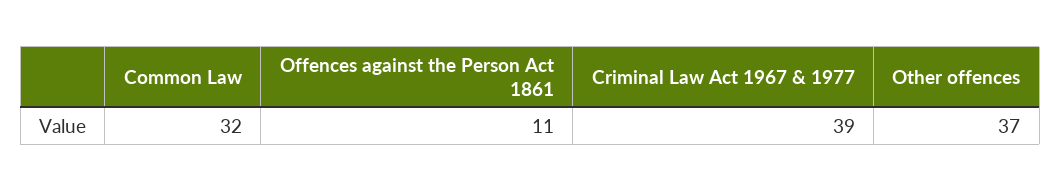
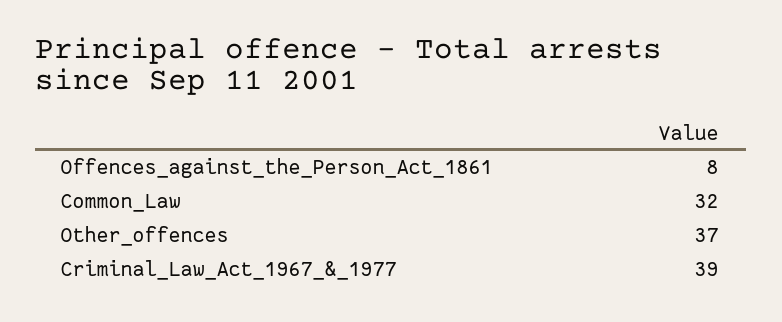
  {
    "Common Law": 32,
-   "Offences against the Person Act 1861": 11,
+   "Offences against the Person Act 1861": 8,
    "Criminal Law Act 1967 & 1977": 39,
    "Other offences": 37
  }

